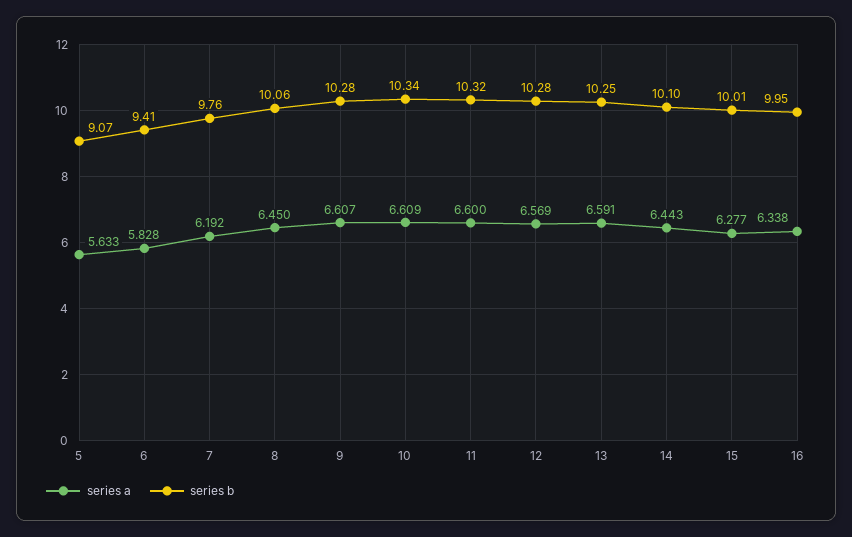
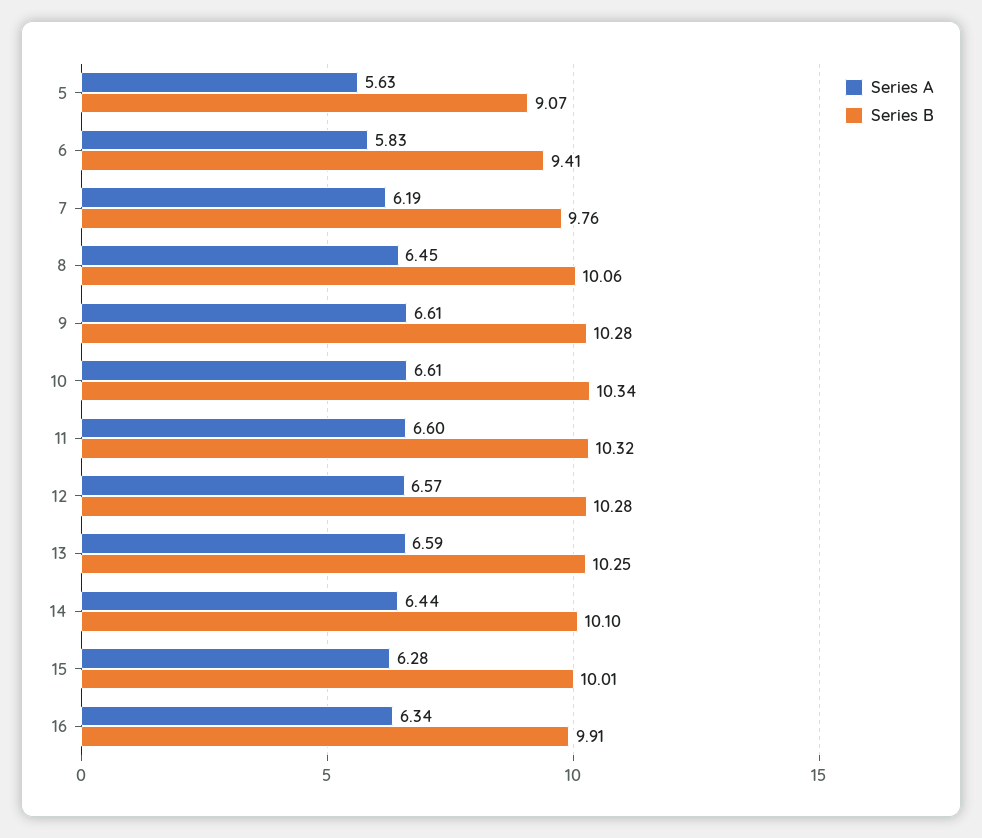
  {
    "series a": {
      "5": 5.633,
      "6": 5.828,
      "7": 6.192,
      "8": 6.45,
      "9": 6.607,
      "10": 6.609,
      "11": 6.6,
      "12": 6.569,
      "13": 6.591,
      "14": 6.443,
      "15": 6.277,
      "16": 6.338
    },
    "series b": {
      "5": 9.07,
      "6": 9.41,
      "7": 9.76,
      "8": 10.06,
      "9": 10.28,
      "10": 10.34,
      "11": 10.32,
      "12": 10.28,
      "13": 10.25,
      "14": 10.1,
      "15": 10.01,
-     "16": 9.95
+     "16": 9.91
    }
  }

